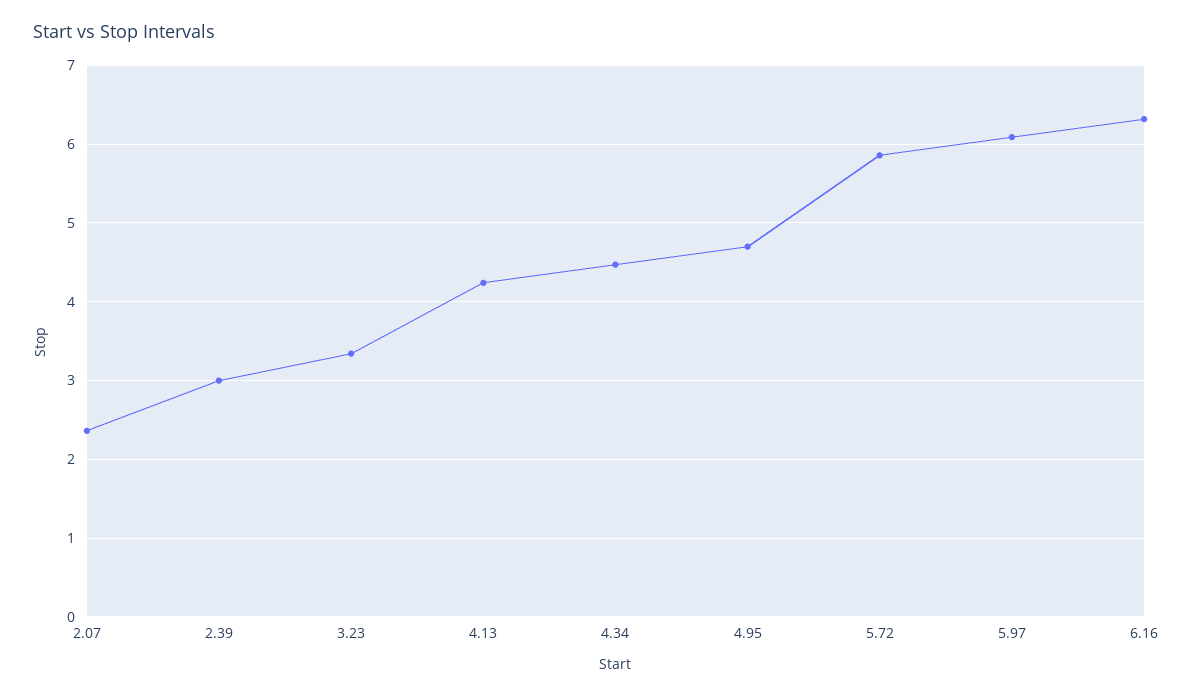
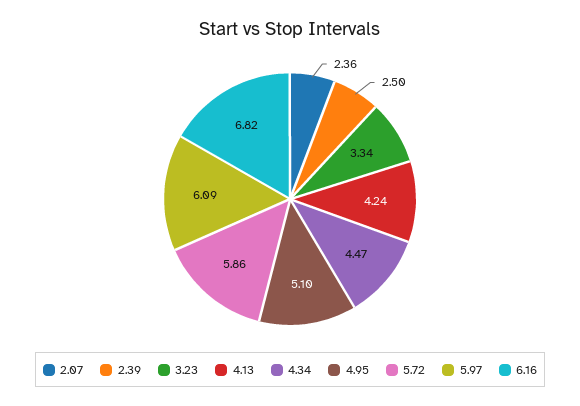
  {
    "2.07": 2.36,
-   "2.39": 3,
+   "2.39": 2.5,
    "3.23": 3.34,
    "4.13": 4.24,
    "4.34": 4.47,
-   "4.95": 4.7,
+   "4.95": 5.1,
    "5.72": 5.86,
    "5.97": 6.09,
-   "6.16": 6.3
+   "6.16": 6.82
  }

